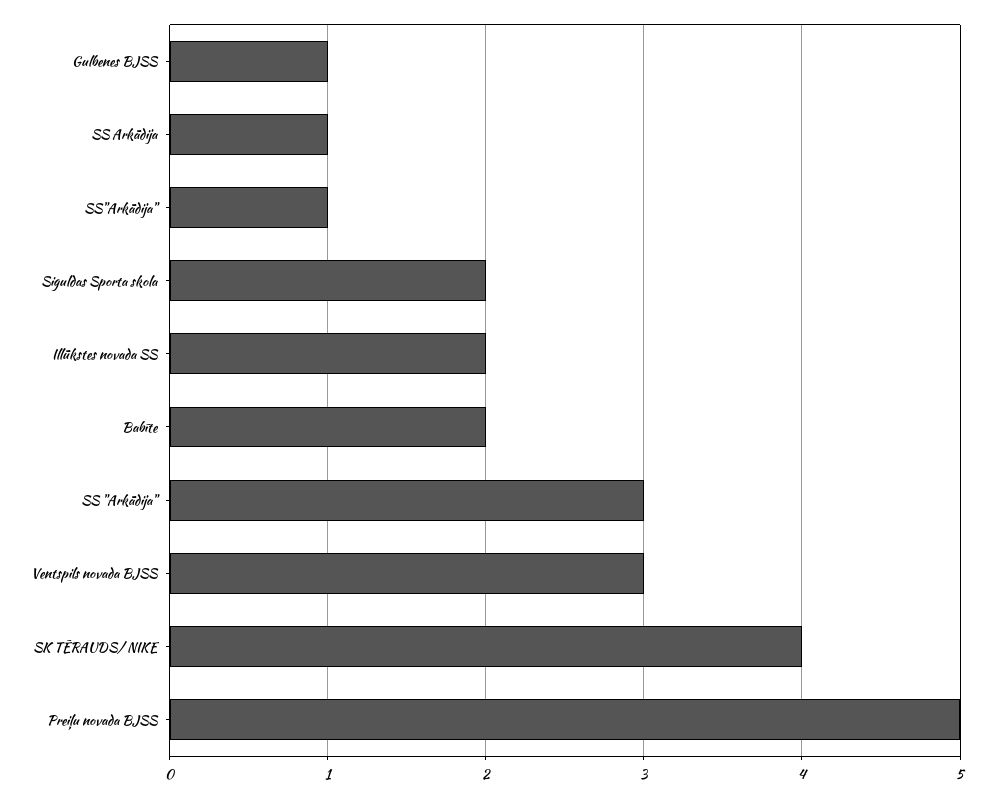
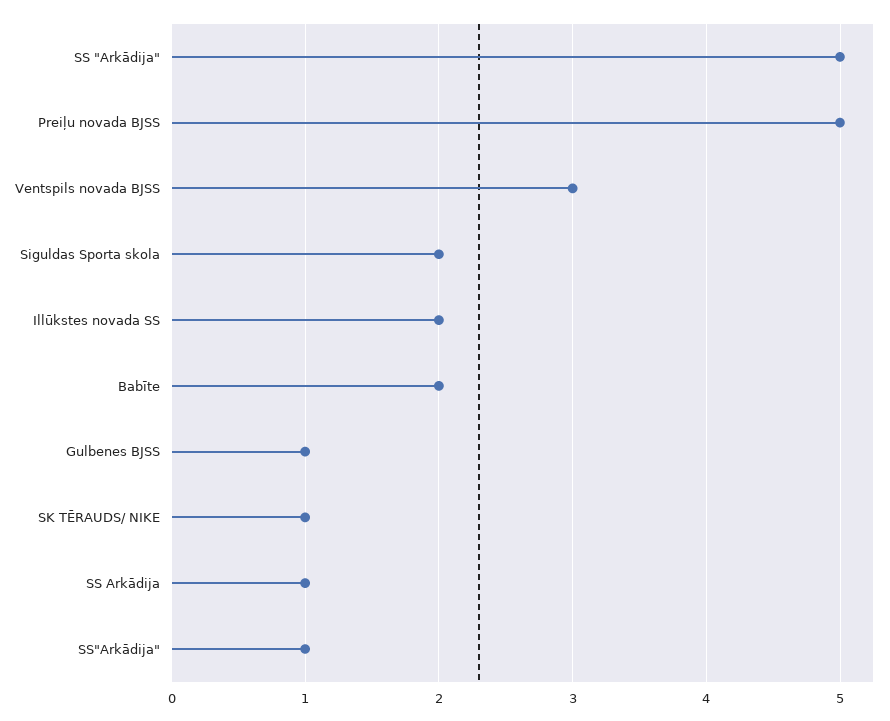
  {
    "Gulbenes BJSS": 1,
    "SS Arkādija": 1,
    "SS\"Arkādija\"": 1,
    "Siguldas Sporta skola": 2,
    "Illūkstes novada SS": 2,
    "Babīte": 2,
-   "SS \"Arkādija\"": 3,
+   "SS \"Arkādija\"": 5,
    "Ventspils novada BJSS": 3,
-   "SK TĒRAUDS/ NIKE": 4,
+   "SK TĒRAUDS/ NIKE": 1,
    "Preiļu novada BJSS": 5
  }

